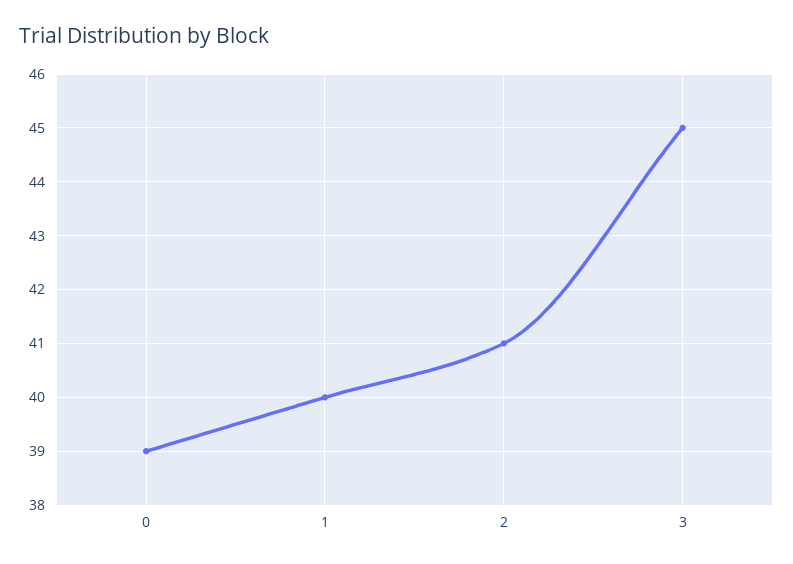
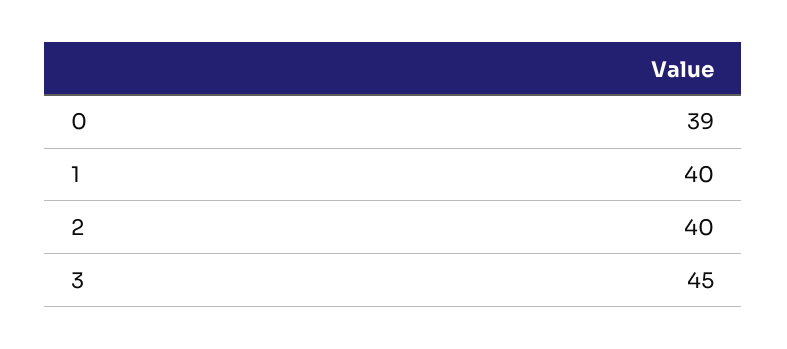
  {
    "0": 39,
    "1": 40,
-   "2": 41,
+   "2": 40,
    "3": 45
  }

